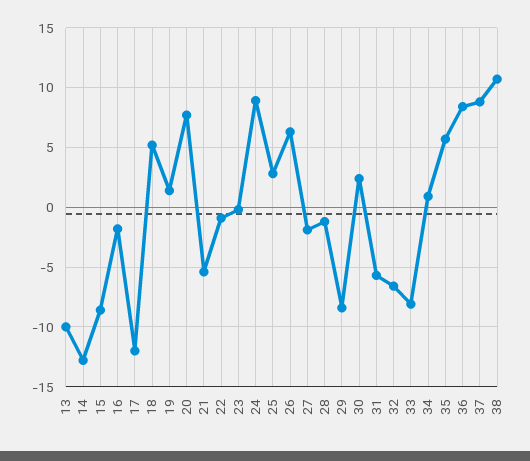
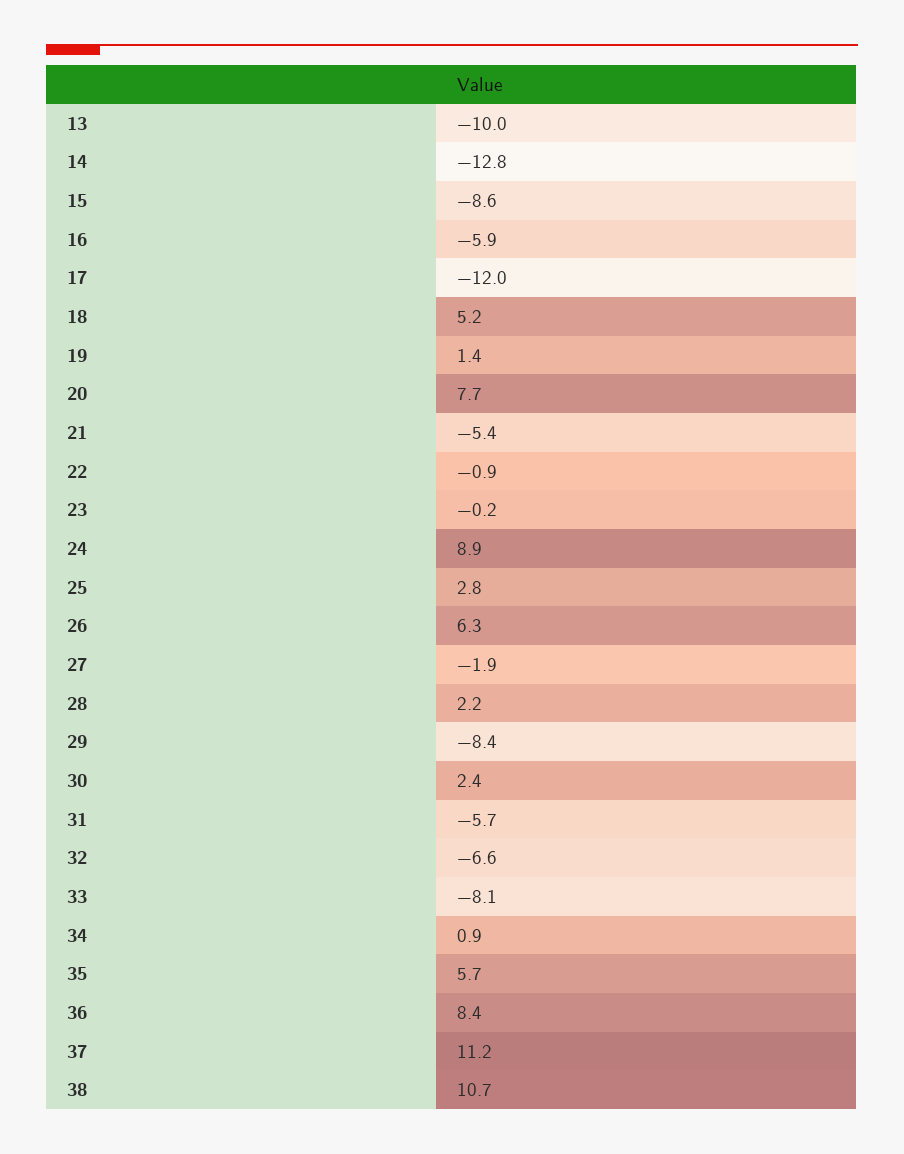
  {
    "13": -10,
    "14": -12.8,
    "15": -8.6,
-   "16": -2,
+   "16": -5.9,
    "17": -12,
    "18": 5.2,
    "19": 1.4,
    "20": 7.7,
    "21": -5.4,
    "22": -0.9,
    "23": -0.2,
    "24": 8.9,
    "25": 2.8,
    "26": 6.3,
    "27": -1.9,
-   "28": -1,
+   "28": 2.2,
    "29": -8.4,
    "30": 2.4,
    "31": -5.7,
    "32": -6.6,
    "33": -8.1,
    "34": 0.9,
    "35": 5.7,
    "36": 8.4,
-   "37": 9,
+   "37": 11.2,
    "38": 10.7
  }

